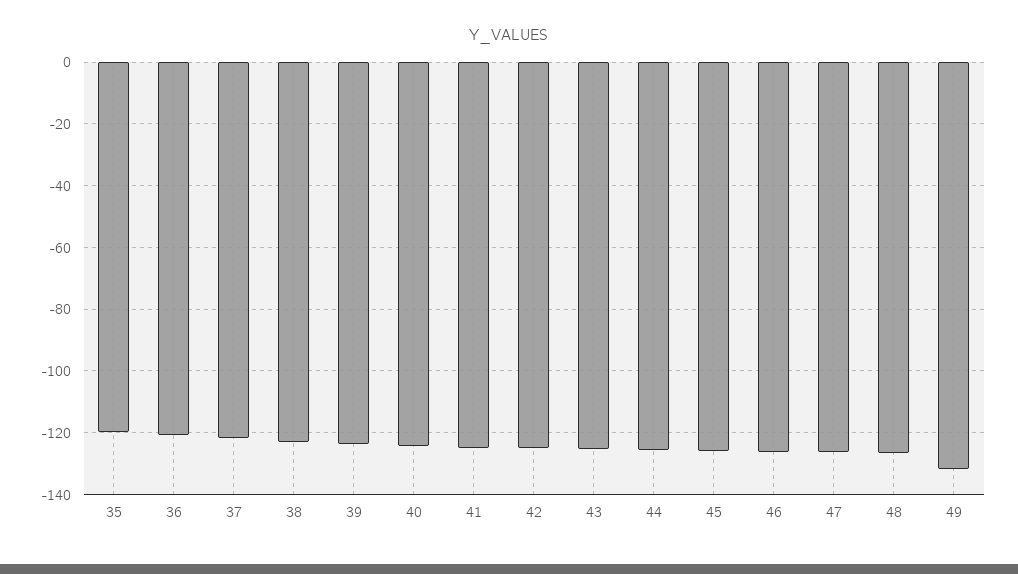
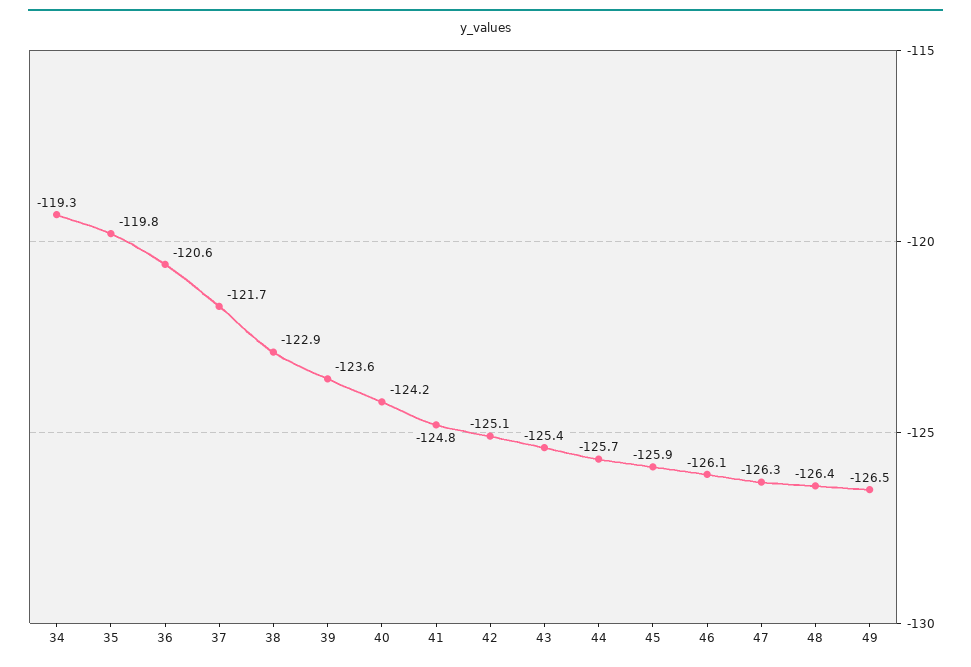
  {
    "35": -119.8,
    "36": -120.6,
    "37": -121.7,
    "38": -122.9,
    "39": -123.6,
    "40": -124.2,
    "41": -124.8,
    "42": -125.1,
    "43": -125.4,
    "44": -125.7,
    "45": -125.9,
    "46": -126.1,
    "47": -126.3,
    "48": -126.4,
-   "49": -132
+   "49": -126.5,
+   "34": -119.3
  }

